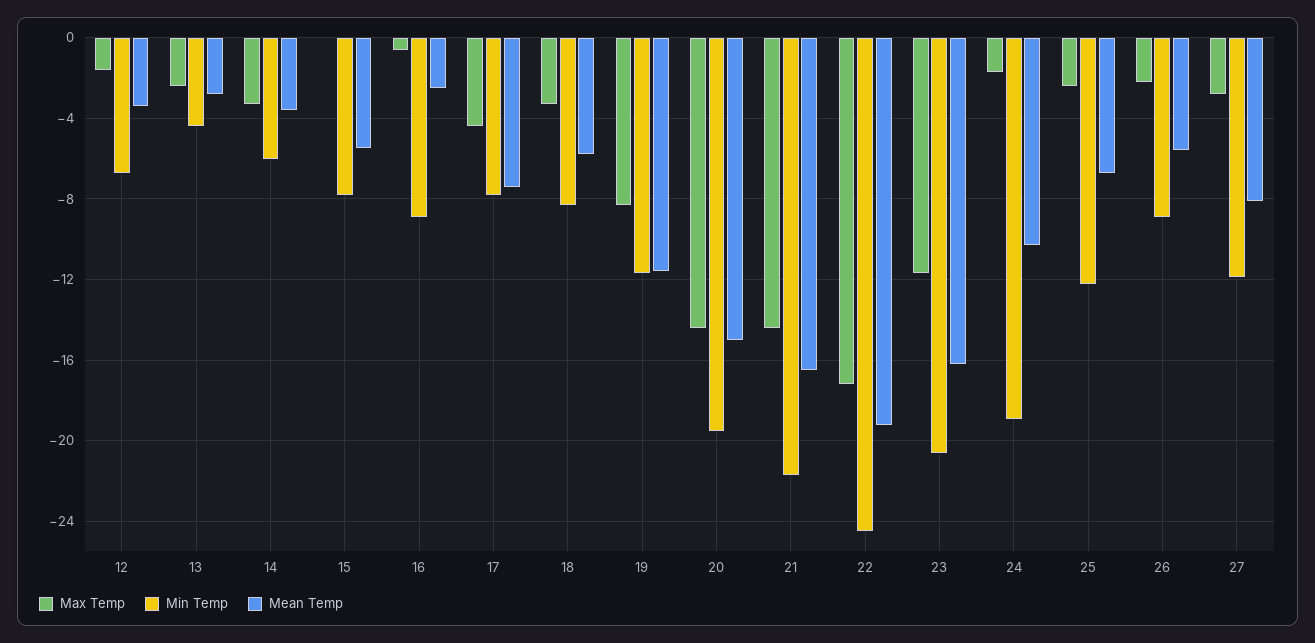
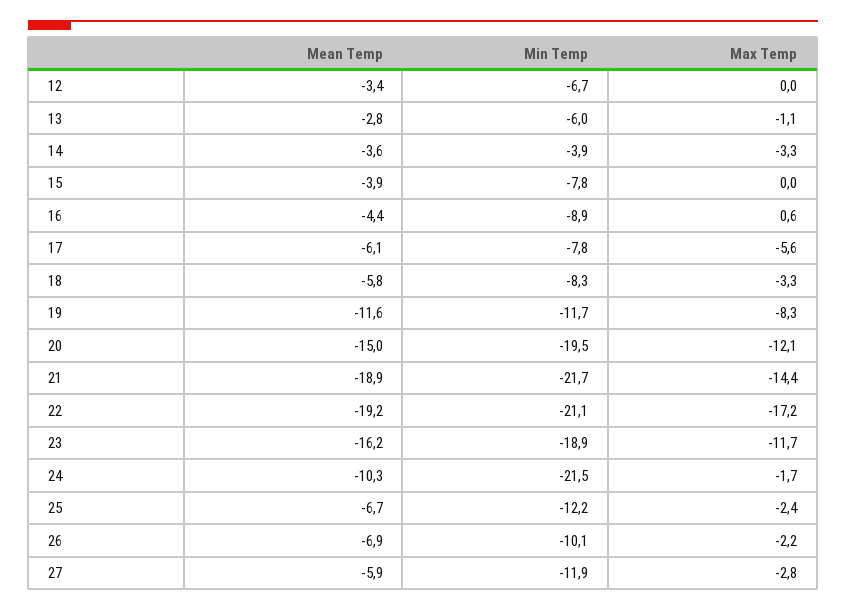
  {
    "Max Temp": {
-     "12": -1.5,
+     "12": 0,
-     "13": -2.5,
+     "13": -1.1,
      "14": -3.3,
      "15": 0,
-     "16": -0.5,
+     "16": 0.6,
-     "17": -4.5,
+     "17": -5.6,
      "18": -3.3,
      "19": -8.3,
-     "20": -14.5,
+     "20": -12.1,
      "21": -14.4,
      "22": -17.2,
      "23": -11.7,
      "24": -1.7,
      "25": -2.4,
      "26": -2.2,
      "27": -2.8
    },
    "Min Temp": {
      "12": -6.7,
-     "13": -4.5,
+     "13": -6,
-     "14": -6,
+     "14": -3.9,
      "15": -7.8,
      "16": -8.9,
      "17": -7.8,
      "18": -8.3,
      "19": -11.7,
      "20": -19.5,
      "21": -21.7,
-     "22": -24.5,
+     "22": -21.1,
-     "23": -20.5,
+     "23": -18.9,
-     "24": -19,
+     "24": -21.5,
      "25": -12.2,
-     "26": -9,
+     "26": -10.1,
      "27": -11.9
    },
    "Mean Temp": {
      "12": -3.4,
      "13": -2.8,
      "14": -3.6,
-     "15": -5.5,
+     "15": -3.9,
-     "16": -2.5,
+     "16": -4.4,
-     "17": -7.5,
+     "17": -6.1,
      "18": -5.8,
      "19": -11.6,
      "20": -15,
-     "21": -16.5,
+     "21": -18.9,
      "22": -19.2,
      "23": -16.2,
      "24": -10.3,
      "25": -6.7,
-     "26": -5.5,
+     "26": -6.9,
-     "27": -8
+     "27": -5.9
    }
  }

